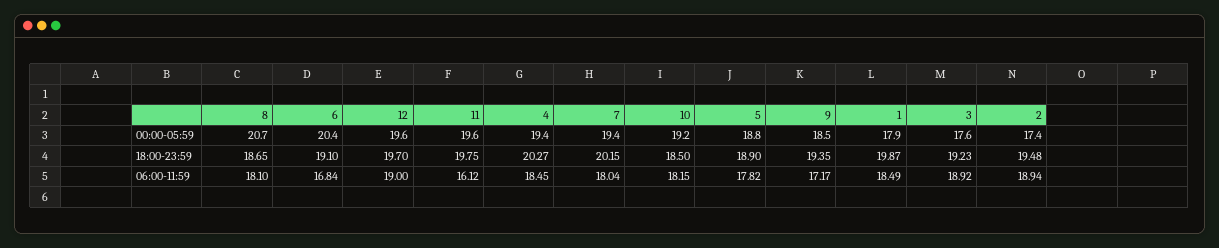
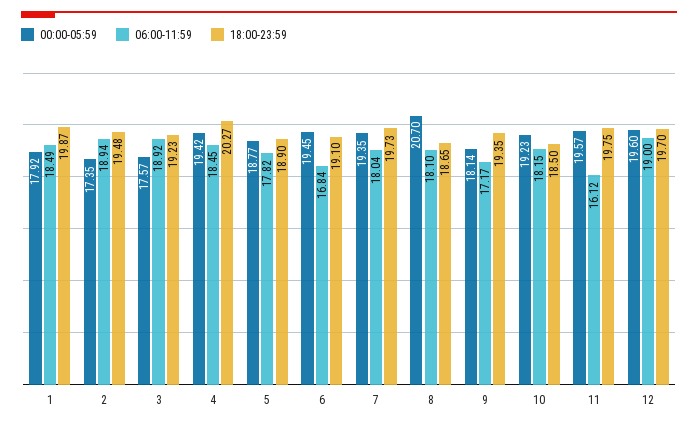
  {
    "00:00-05:59": {
      "8": 20.7,
-     "6": 20.4,
+     "6": 19.45,
      "12": 19.6,
      "11": 19.57,
      "4": 19.42,
      "7": 19.35,
      "10": 19.23,
      "5": 18.77,
-     "9": 18.5,
+     "9": 18.14,
      "1": 17.92,
      "3": 17.57,
      "2": 17.35
    },
    "18:00-23:59": {
      "8": 18.65,
      "6": 19.1,
      "12": 19.7,
      "11": 19.75,
      "4": 20.27,
-     "7": 20.15,
+     "7": 19.73,
      "10": 18.5,
      "5": 18.9,
      "9": 19.35,
      "1": 19.87,
      "3": 19.23,
      "2": 19.48
    },
    "06:00-11:59": {
      "8": 18.1,
      "6": 16.84,
      "12": 19,
      "11": 16.12,
      "4": 18.45,
      "7": 18.04,
      "10": 18.15,
      "5": 17.82,
      "9": 17.17,
      "1": 18.49,
      "3": 18.92,
      "2": 18.94
    }
  }

